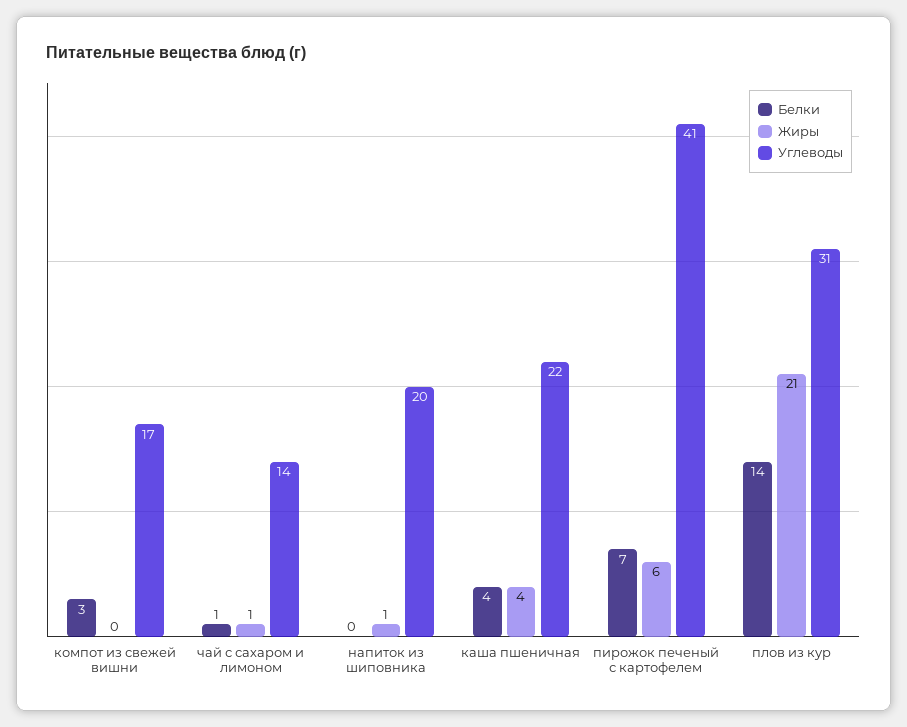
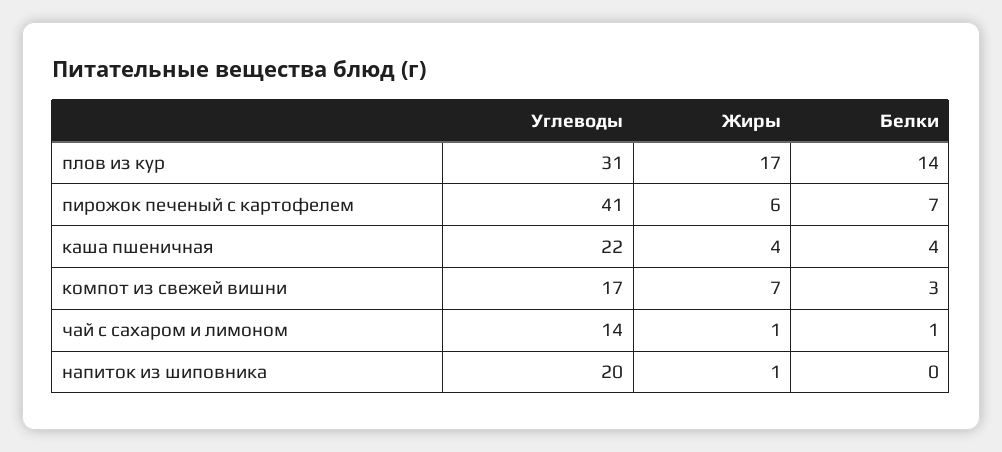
  {
    "Белки": {
      "компот из свежей вишни": 3,
      "чай с сахаром и лимоном": 1,
      "напиток из шиповника": 0,
      "каша пшеничная": 4,
      "пирожок печеный с картофелем": 7,
      "плов из кур": 14
    },
    "Жиры": {
-     "компот из свежей вишни": 0,
+     "компот из свежей вишни": 7,
      "чай с сахаром и лимоном": 1,
      "напиток из шиповника": 1,
      "каша пшеничная": 4,
      "пирожок печеный с картофелем": 6,
-     "плов из кур": 21
+     "плов из кур": 17
    },
    "Углеводы": {
      "компот из свежей вишни": 17,
      "чай с сахаром и лимоном": 14,
      "напиток из шиповника": 20,
      "каша пшеничная": 22,
      "пирожок печеный с картофелем": 41,
      "плов из кур": 31
    }
  }

